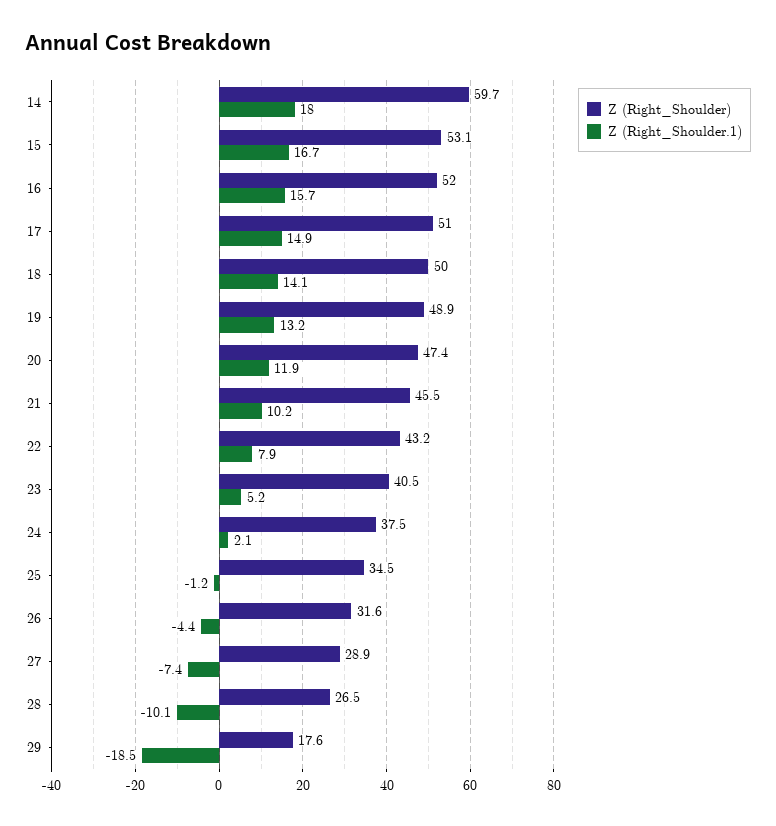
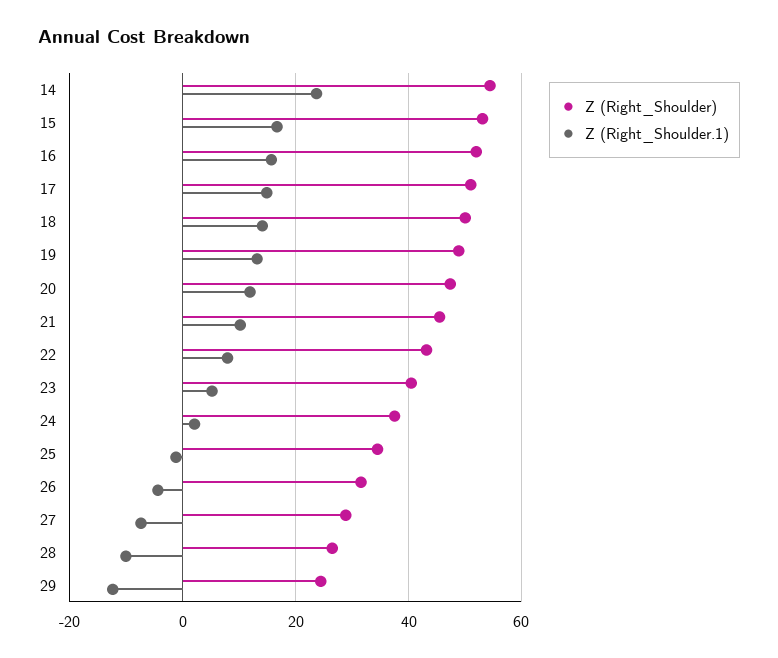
  {
    "Z (Right_Shoulder)": {
-     "14": 59.7,
+     "14": 54,
      "15": 53.1,
      "16": 52,
      "17": 51,
      "18": 50,
      "19": 48.9,
      "20": 47.4,
      "21": 45.5,
      "22": 43.2,
      "23": 40.5,
      "24": 37.5,
      "25": 34.5,
      "26": 31.6,
      "27": 28.9,
      "28": 26.5,
-     "29": 17.6
+     "29": 24
    },
    "Z (Right_Shoulder.1)": {
-     "14": 18,
+     "14": 24,
      "15": 16.7,
      "16": 15.7,
      "17": 14.9,
      "18": 14.1,
      "19": 13.2,
      "20": 11.9,
      "21": 10.2,
      "22": 7.9,
      "23": 5.2,
      "24": 2.1,
      "25": -1.2,
      "26": -4.4,
      "27": -7.4,
      "28": -10.1,
-     "29": -18.5
+     "29": -12
    }
  }

